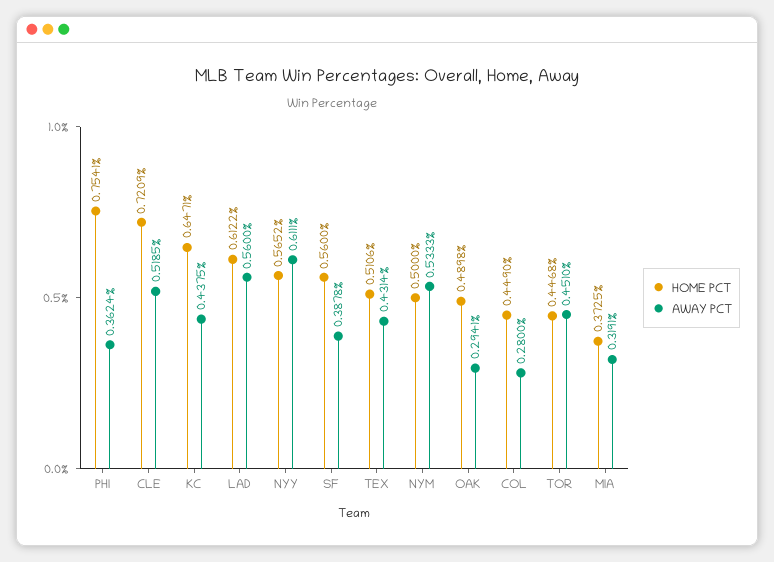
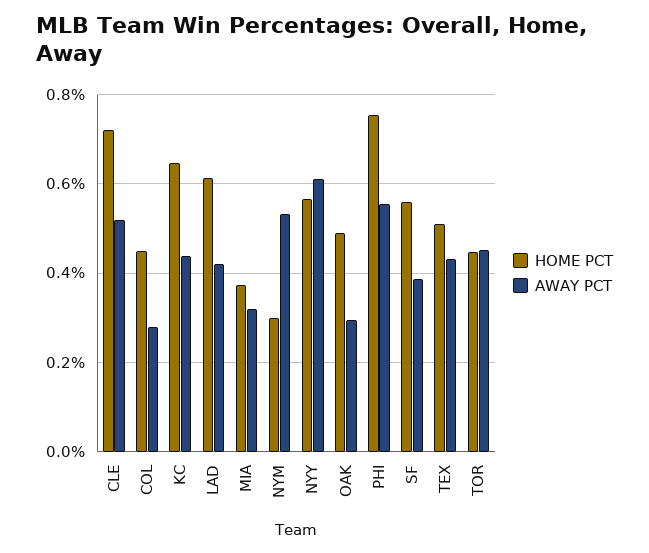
  {
    "HOME PCT": {
      "PHI": 0.7541,
      "CLE": 0.7209,
      "KC": 0.6471,
      "LAD": 0.6122,
      "NYY": 0.5652,
      "SF": 0.56,
      "TEX": 0.5106,
-     "NYM": 0.5,
+     "NYM": 0.3,
      "OAK": 0.4898,
      "COL": 0.449,
      "TOR": 0.4468,
      "MIA": 0.3725
    },
    "AWAY PCT": {
-     "PHI": 0.3624,
+     "PHI": 0.56,
      "CLE": 0.5185,
      "KC": 0.4375,
-     "LAD": 0.56,
+     "LAD": 0.42,
      "NYY": 0.6111,
      "SF": 0.3878,
      "TEX": 0.4314,
      "NYM": 0.5333,
      "OAK": 0.2941,
      "COL": 0.28,
      "TOR": 0.451,
      "MIA": 0.3191
    }
  }

